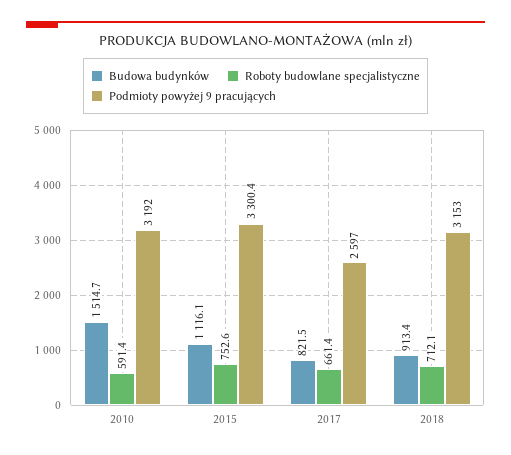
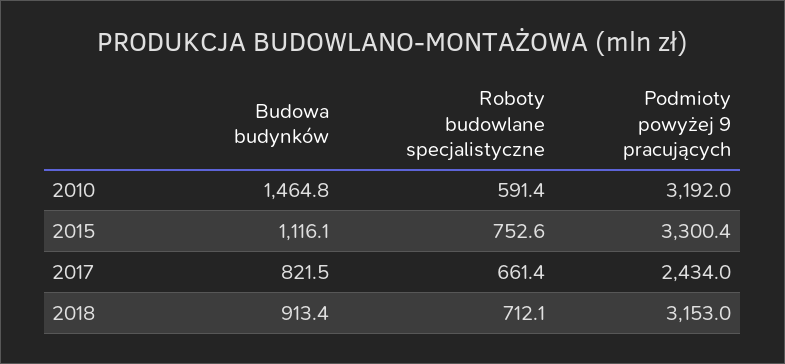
  {
    "Budowa budynków": {
-     "2010": 1514.7,
+     "2010": 1464.8,
      "2015": 1116.1,
      "2017": 821.5,
      "2018": 913.4
    },
    "Roboty budowlane specjalistyczne": {
      "2010": 591.4,
      "2015": 752.6,
      "2017": 661.4,
      "2018": 712.1
    },
    "Podmioty powyżej 9 pracujących": {
      "2010": 3192,
      "2015": 3300.4,
-     "2017": 2597,
+     "2017": 2434,
      "2018": 3153
    }
  }

